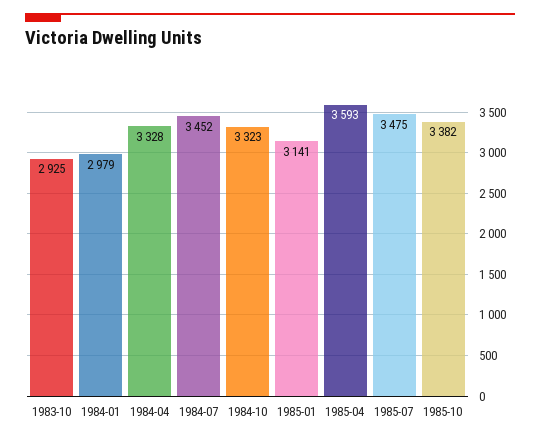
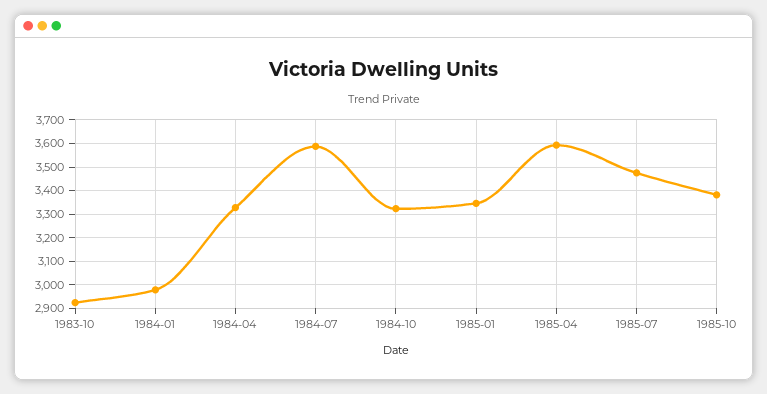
  {
    "1983-10": 2925,
    "1984-01": 2979,
    "1984-04": 3328,
-   "1984-07": 3452,
+   "1984-07": 3600,
    "1984-10": 3323,
-   "1985-01": 3141,
+   "1985-01": 3350,
    "1985-04": 3593,
    "1985-07": 3475,
    "1985-10": 3382
  }

